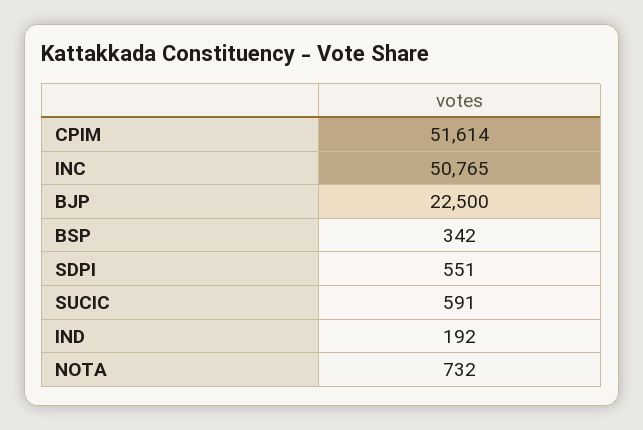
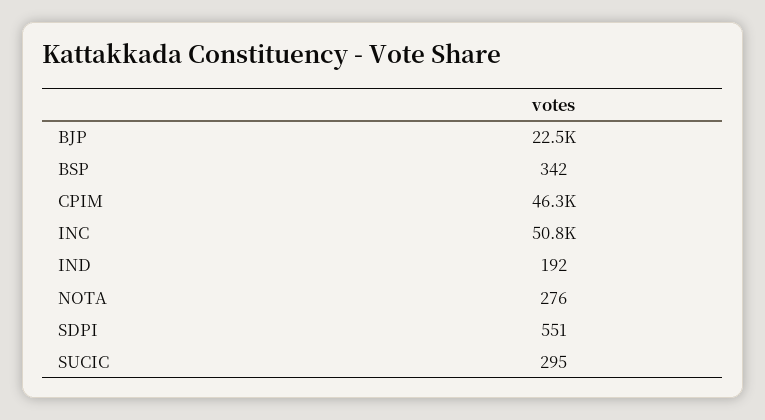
  {
-   "CPIM": 51614,
+   "CPIM": 46300,
    "INC": 50765,
    "BJP": 22500,
    "BSP": 342,
    "SDPI": 551,
-   "SUCIC": 591,
+   "SUCIC": 295,
    "IND": 192,
-   "NOTA": 732
+   "NOTA": 276
  }

